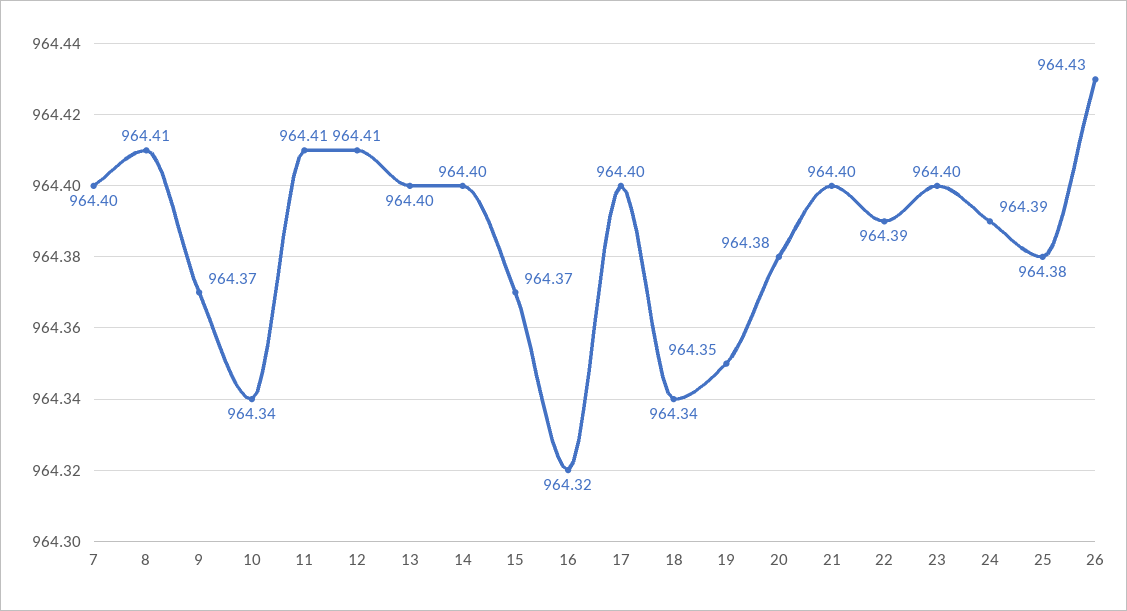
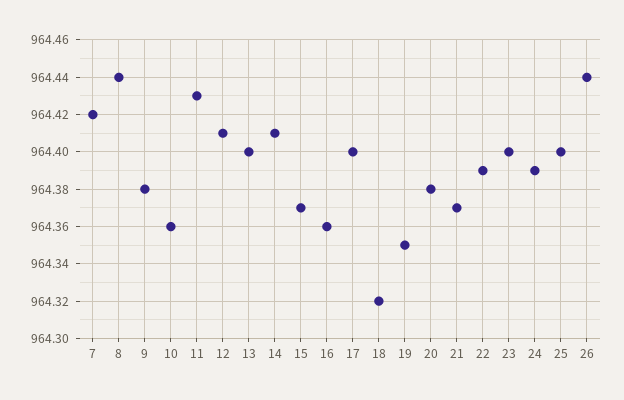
  {
-   "7": 964.4,
+   "7": 964.42,
-   "8": 964.41,
+   "8": 964.44,
-   "9": 964.37,
+   "9": 964.38,
-   "10": 964.34,
+   "10": 964.36,
-   "11": 964.41,
+   "11": 964.43,
    "12": 964.41,
    "13": 964.4,
-   "14": 964.4,
+   "14": 964.41,
    "15": 964.37,
-   "16": 964.32,
+   "16": 964.36,
    "17": 964.4,
-   "18": 964.34,
+   "18": 964.32,
    "19": 964.35,
    "20": 964.38,
-   "21": 964.4,
+   "21": 964.37,
    "22": 964.39,
    "23": 964.4,
    "24": 964.39,
-   "25": 964.38,
+   "25": 964.4,
-   "26": 964.43
+   "26": 964.44
  }

